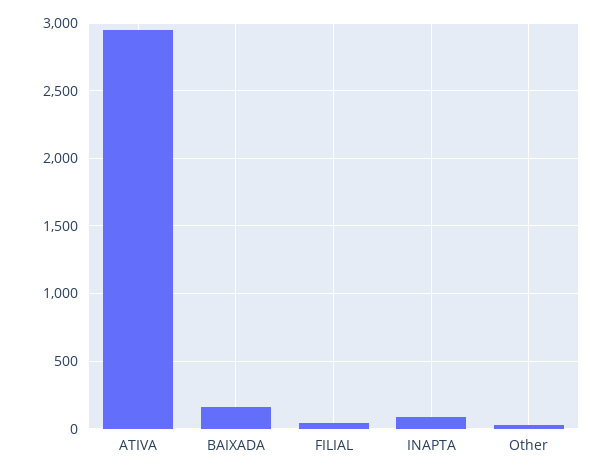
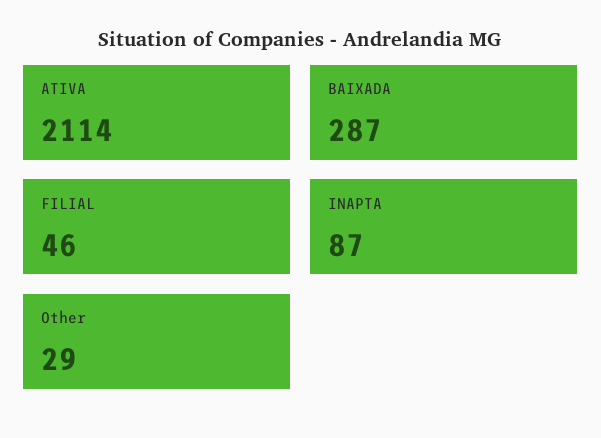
  {
-   "ATIVA": 2950,
+   "ATIVA": 2114,
-   "BAIXADA": 150,
+   "BAIXADA": 287,
    "FILIAL": 46,
    "INAPTA": 87,
    "Other": 29
  }

